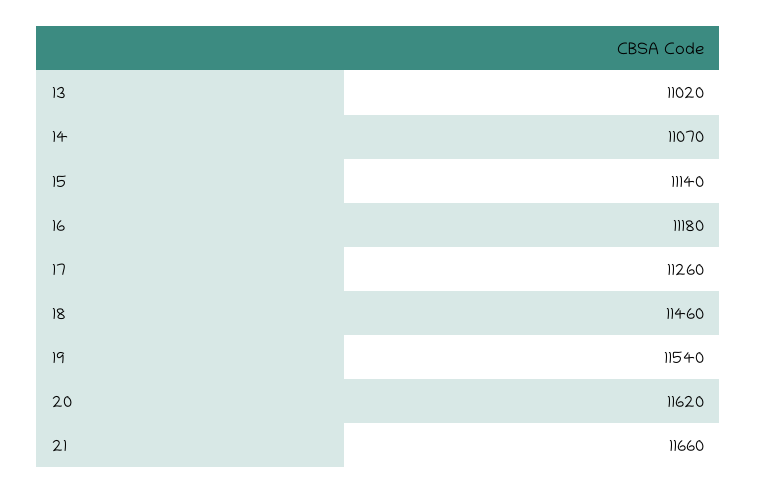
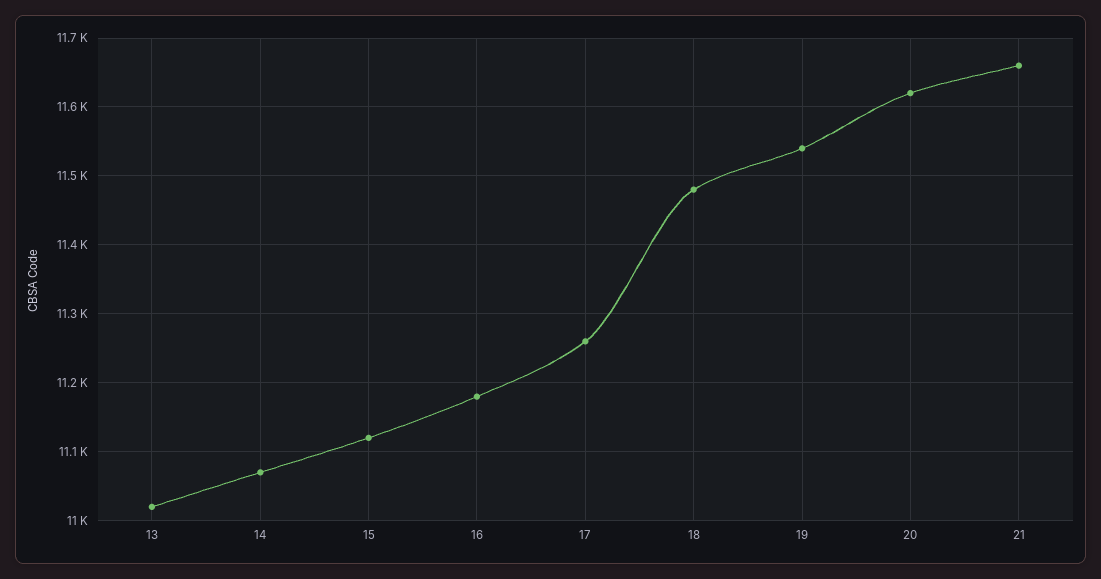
  {
    "13": 11020,
    "14": 11070,
-   "15": 11140,
+   "15": 11120,
    "16": 11180,
    "17": 11260,
-   "18": 11460,
+   "18": 11480,
    "19": 11540,
    "20": 11620,
    "21": 11660
  }

